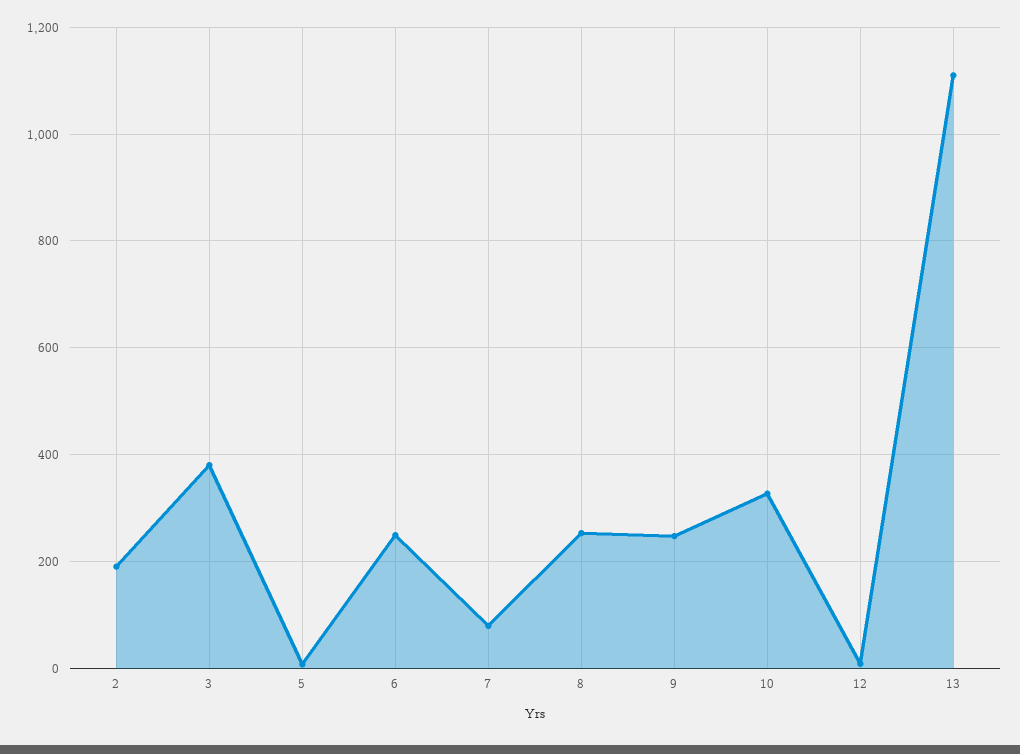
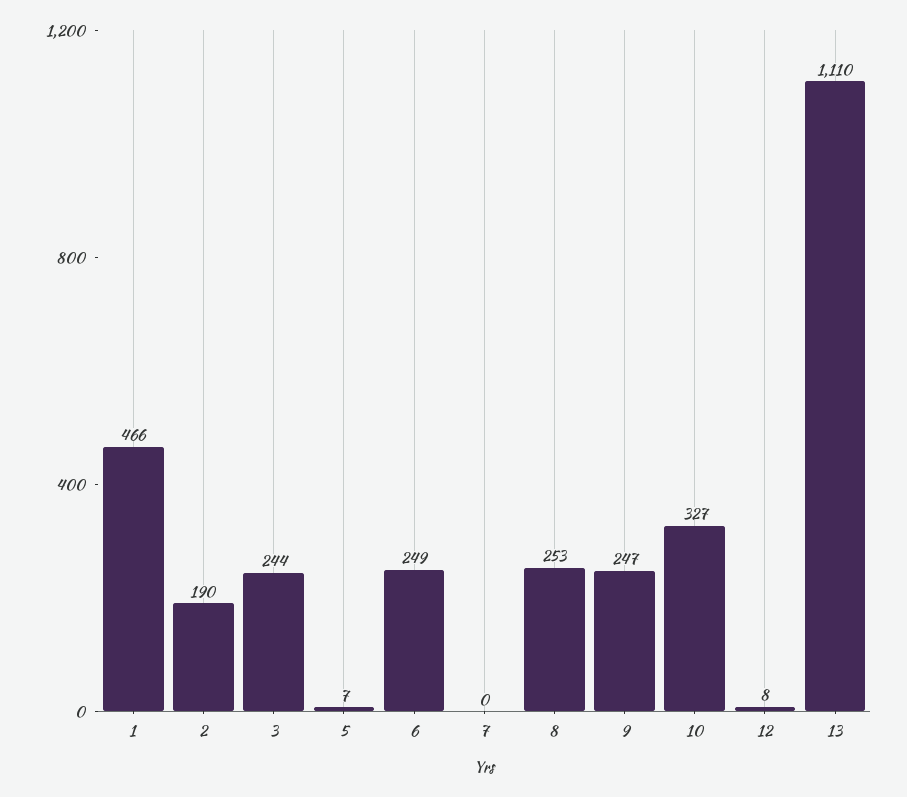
  {
    "2": 190,
-   "3": 380,
+   "3": 244,
    "5": 7,
    "6": 249,
-   "7": 80,
+   "7": 0,
    "8": 253,
    "9": 247,
    "10": 327,
    "12": 8,
-   "13": 1110
+   "13": 1110,
+   "1": 466
  }

